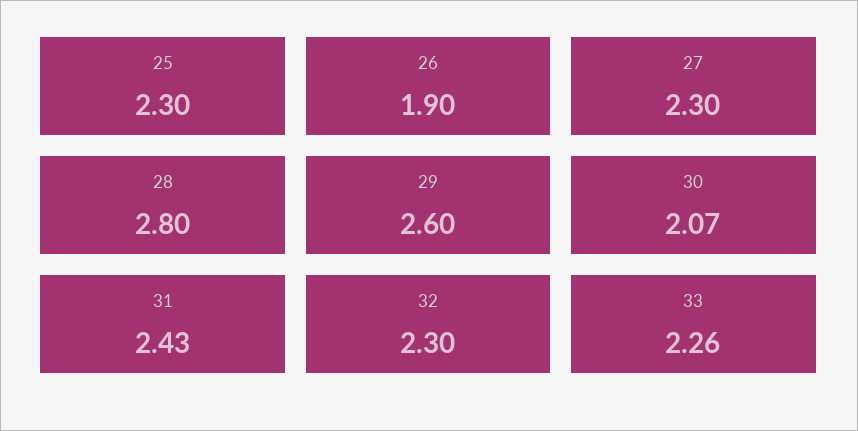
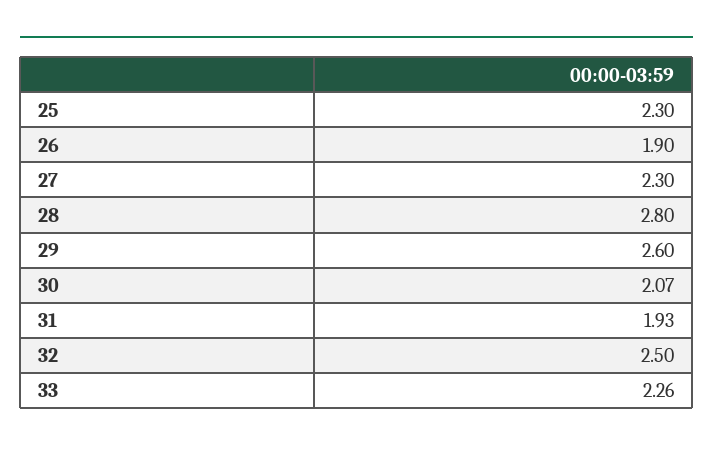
  {
    "25": 2.3,
    "26": 1.9,
    "27": 2.3,
    "28": 2.8,
    "29": 2.6,
    "30": 2.07,
-   "31": 2.43,
+   "31": 1.93,
-   "32": 2.3,
+   "32": 2.5,
    "33": 2.26
  }

